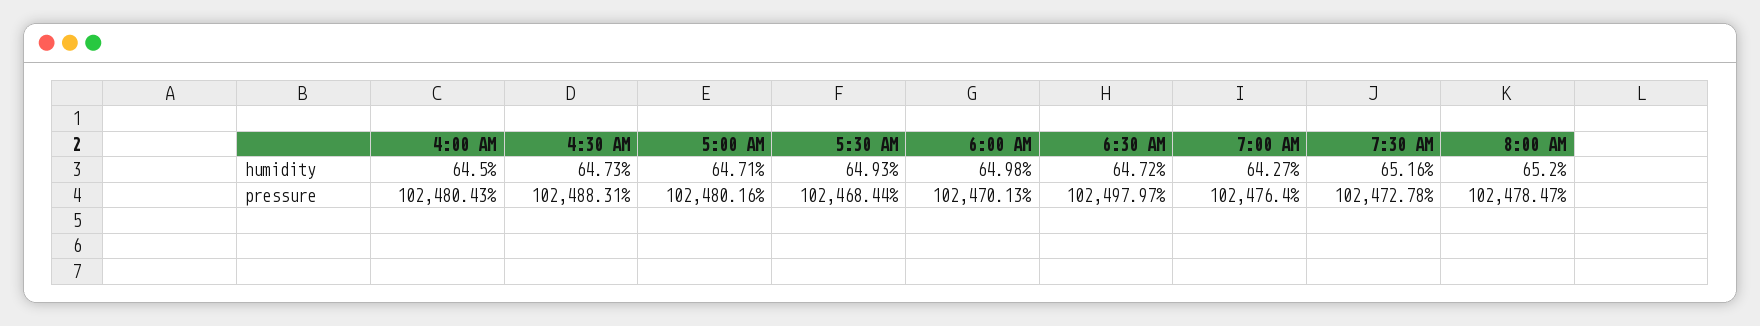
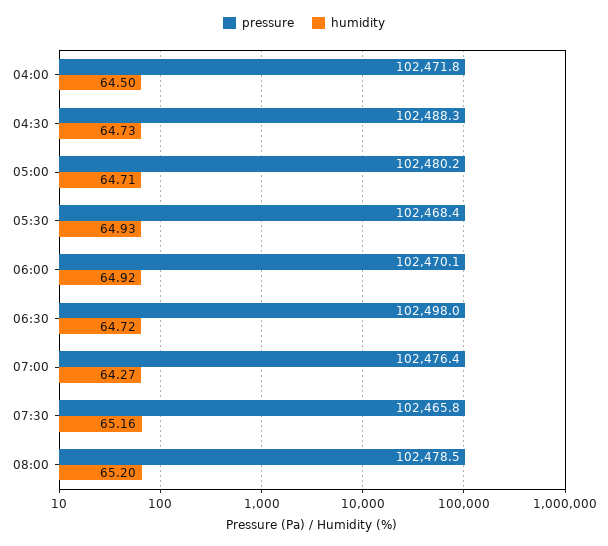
  {
    "humidity": {
      "4:00 AM": 64.5,
      "4:30 AM": 64.73,
      "5:00 AM": 64.71,
      "5:30 AM": 64.93,
-     "6:00 AM": 64.98,
+     "6:00 AM": 64.92,
      "6:30 AM": 64.72,
      "7:00 AM": 64.27,
      "7:30 AM": 65.16,
      "8:00 AM": 65.2
    },
    "pressure": {
-     "4:00 AM": 102480.43,
+     "4:00 AM": 102471.8,
      "4:30 AM": 102488.31,
      "5:00 AM": 102480.16,
      "5:30 AM": 102468.44,
      "6:00 AM": 102470.13,
      "6:30 AM": 102497.97,
      "7:00 AM": 102476.4,
-     "7:30 AM": 102472.78,
+     "7:30 AM": 102465.8,
      "8:00 AM": 102478.47
    }
  }

